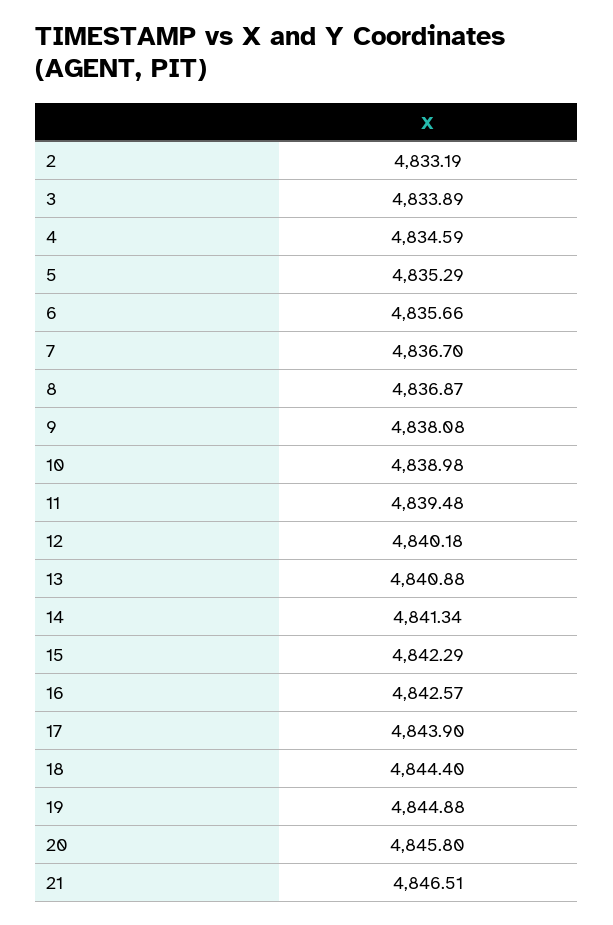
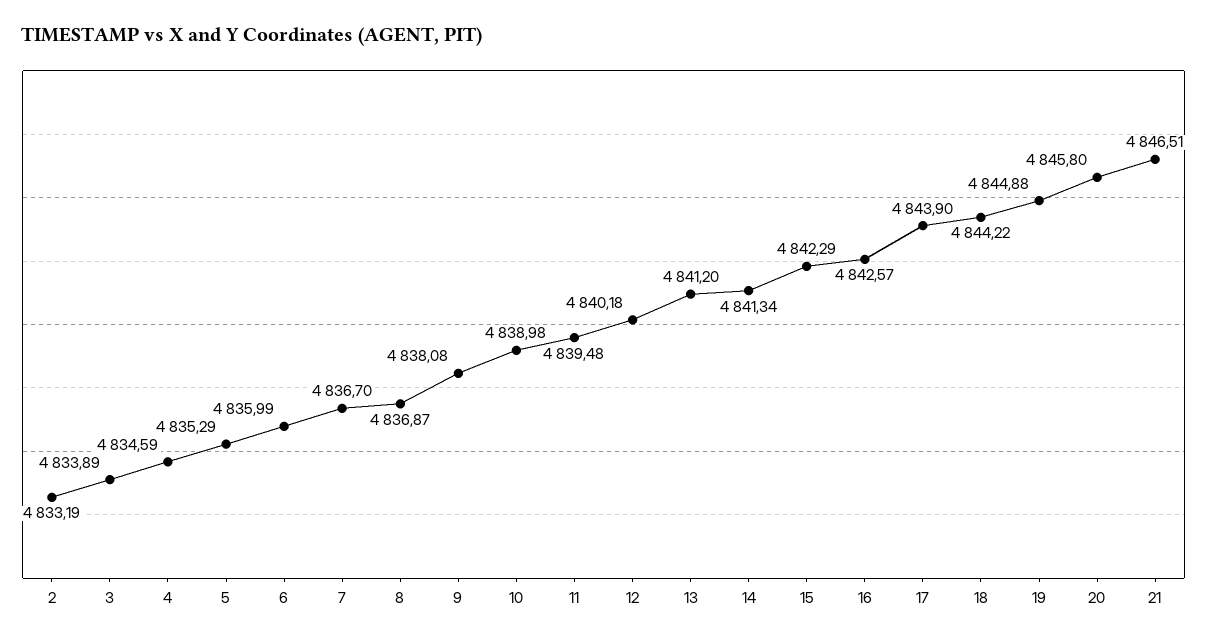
  {
    "2": 4833.19,
    "3": 4833.89,
    "4": 4834.59,
    "5": 4835.29,
-   "6": 4835.66,
+   "6": 4835.99,
    "7": 4836.7,
    "8": 4836.87,
    "9": 4838.08,
    "10": 4838.98,
    "11": 4839.48,
    "12": 4840.18,
-   "13": 4840.88,
+   "13": 4841.2,
    "14": 4841.34,
    "15": 4842.29,
    "16": 4842.57,
    "17": 4843.9,
-   "18": 4844.4,
+   "18": 4844.22,
    "19": 4844.88,
    "20": 4845.8,
    "21": 4846.51
  }

